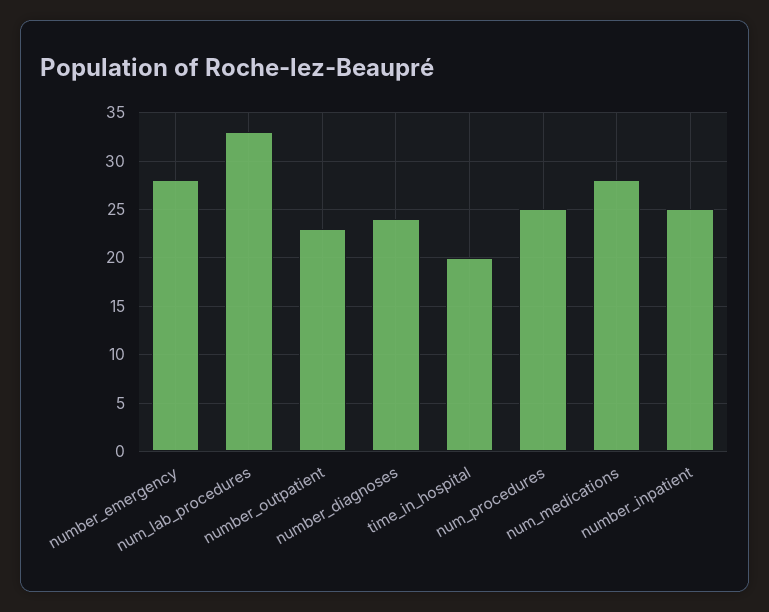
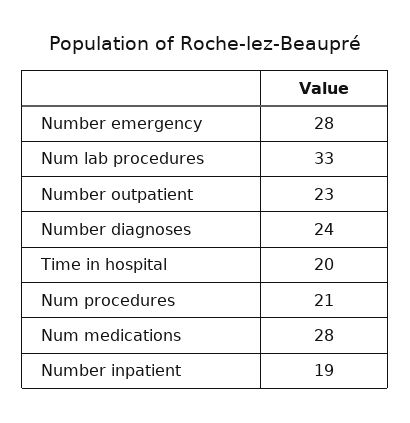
  {
    "number_emergency": 28,
    "num_lab_procedures": 33,
    "number_outpatient": 23,
    "number_diagnoses": 24,
    "time_in_hospital": 20,
-   "num_procedures": 25,
+   "num_procedures": 21,
    "num_medications": 28,
-   "number_inpatient": 25
+   "number_inpatient": 19
  }

